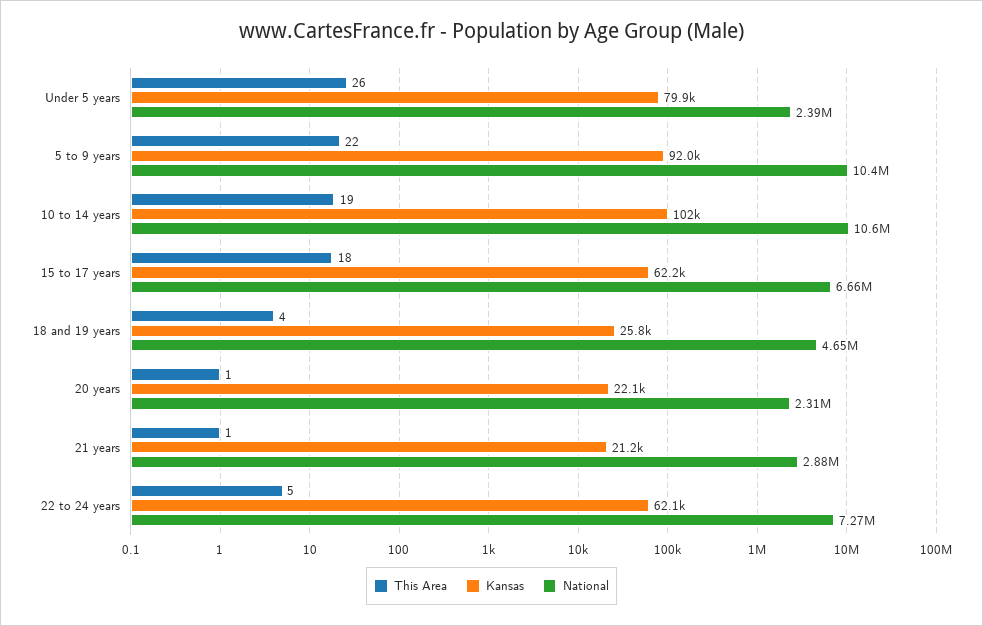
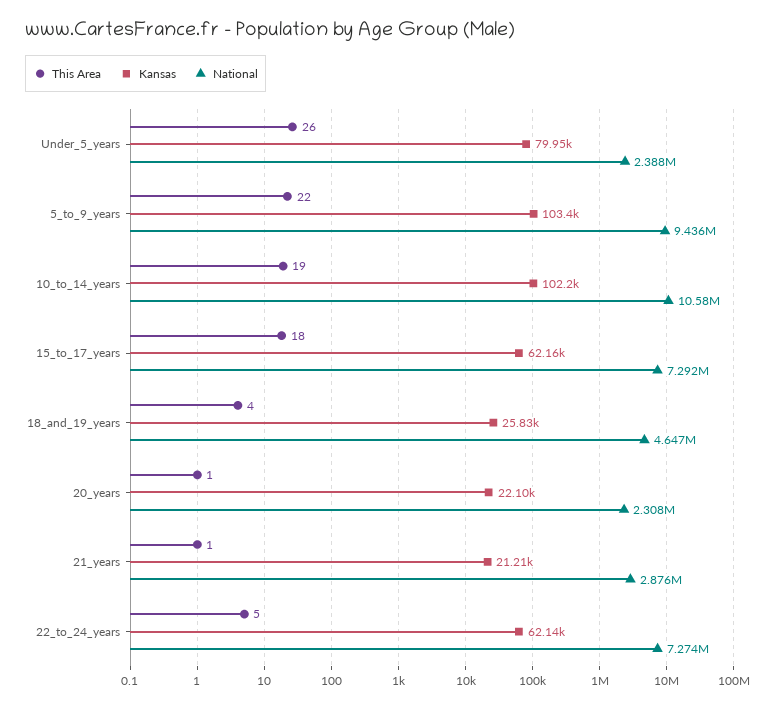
  {
    "This Area": {
      "Under 5 years": 26,
      "5 to 9 years": 22,
      "10 to 14 years": 19,
      "15 to 17 years": 18,
      "18 and 19 years": 4,
      "20 years": 1,
      "21 years": 1,
      "22 to 24 years": 5
    },
    "Kansas": {
      "Under 5 years": 79950,
-     "5 to 9 years": 92000,
+     "5 to 9 years": 103400,
      "10 to 14 years": 102200,
      "15 to 17 years": 62160,
      "18 and 19 years": 25830,
      "20 years": 22100,
      "21 years": 21210,
      "22 to 24 years": 62140
    },
    "National": {
      "Under 5 years": 2388000,
-     "5 to 9 years": 10400000,
+     "5 to 9 years": 9436000,
      "10 to 14 years": 10580000,
-     "15 to 17 years": 6660000,
+     "15 to 17 years": 7292000,
      "18 and 19 years": 4647000,
      "20 years": 2308000,
      "21 years": 2876000,
      "22 to 24 years": 7274000
    }
  }

